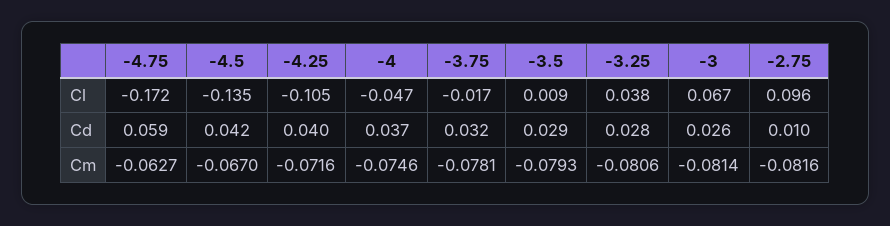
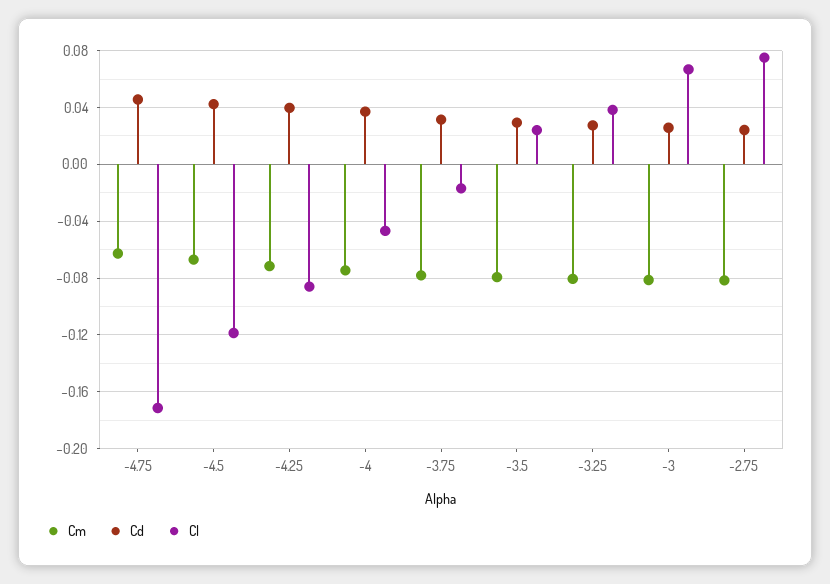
  {
    "Cl": {
      "-4.75": -0.172,
-     "-4.5": -0.135,
+     "-4.5": -0.12,
-     "-4.25": -0.105,
+     "-4.25": -0.085,
      "-4": -0.047,
      "-3.75": -0.017,
-     "-3.5": 0.009,
+     "-3.5": 0.025,
      "-3.25": 0.038,
      "-3": 0.067,
-     "-2.75": 0.096
+     "-2.75": 0.075
    },
    "Cd": {
-     "-4.75": 0.059,
+     "-4.75": 0.045,
      "-4.5": 0.042,
      "-4.25": 0.04,
      "-4": 0.037,
      "-3.75": 0.032,
      "-3.5": 0.029,
      "-3.25": 0.028,
      "-3": 0.026,
-     "-2.75": 0.01
+     "-2.75": 0.025
    },
    "Cm": {
      "-4.75": -0.0627,
      "-4.5": -0.067,
      "-4.25": -0.0716,
      "-4": -0.0746,
      "-3.75": -0.0781,
      "-3.5": -0.0793,
      "-3.25": -0.0806,
      "-3": -0.0814,
      "-2.75": -0.0816
    }
  }

